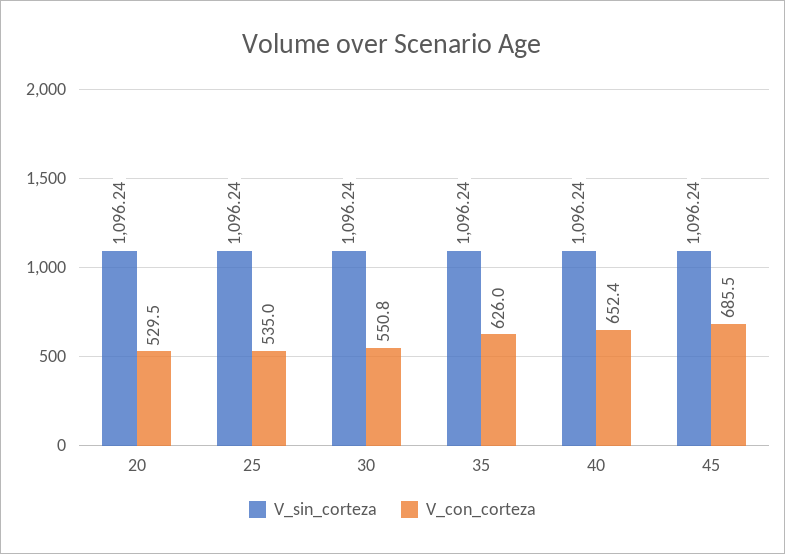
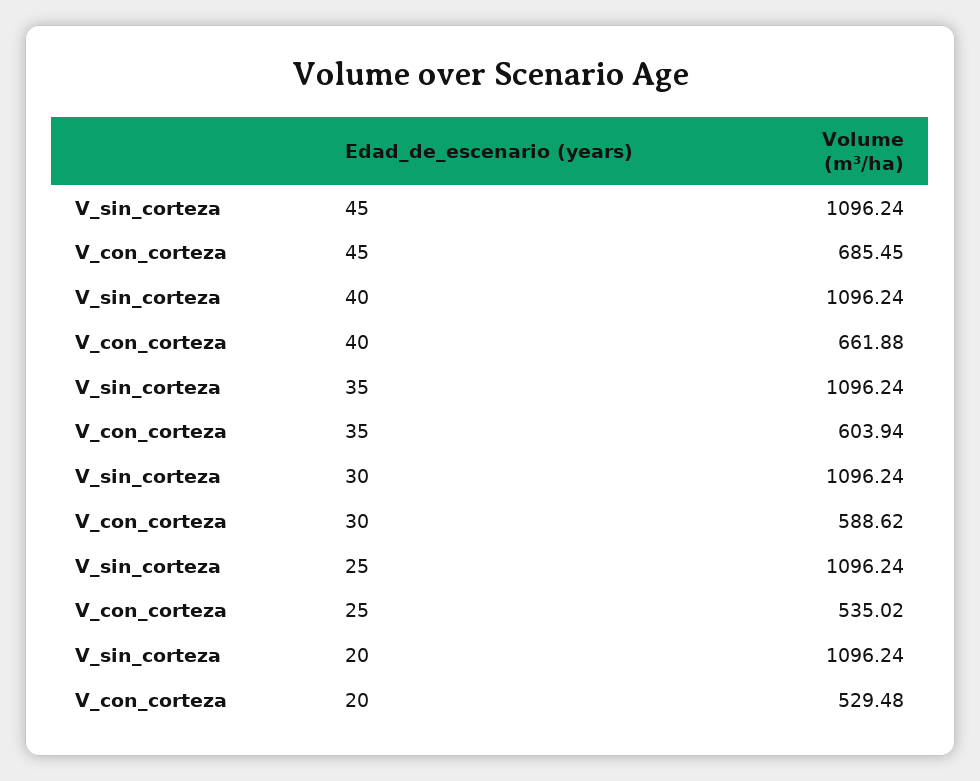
  {
    "V_sin_corteza": {
      "20": 1096.24,
      "25": 1096.24,
      "30": 1096.24,
      "35": 1096.24,
      "40": 1096.24,
      "45": 1096.24
    },
    "V_con_corteza": {
      "20": 529.48,
      "25": 535.02,
-     "30": 550.8,
+     "30": 588.62,
-     "35": 626,
+     "35": 603.94,
-     "40": 652.4,
+     "40": 661.88,
      "45": 685.45
    }
  }

